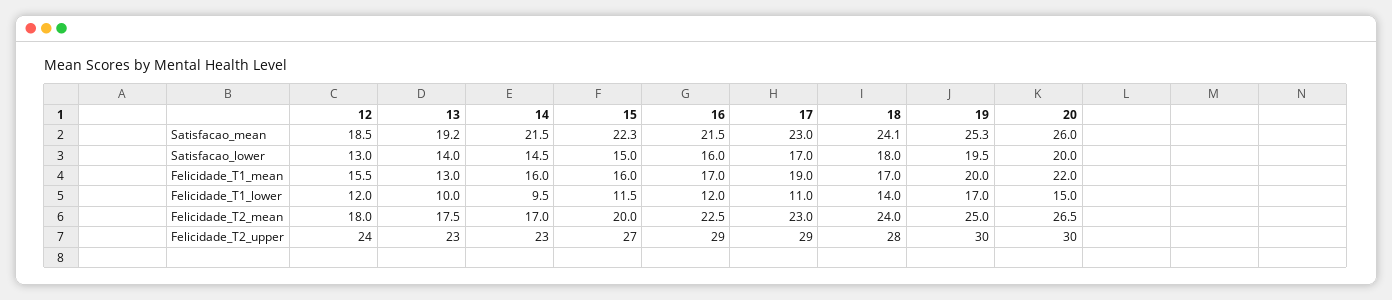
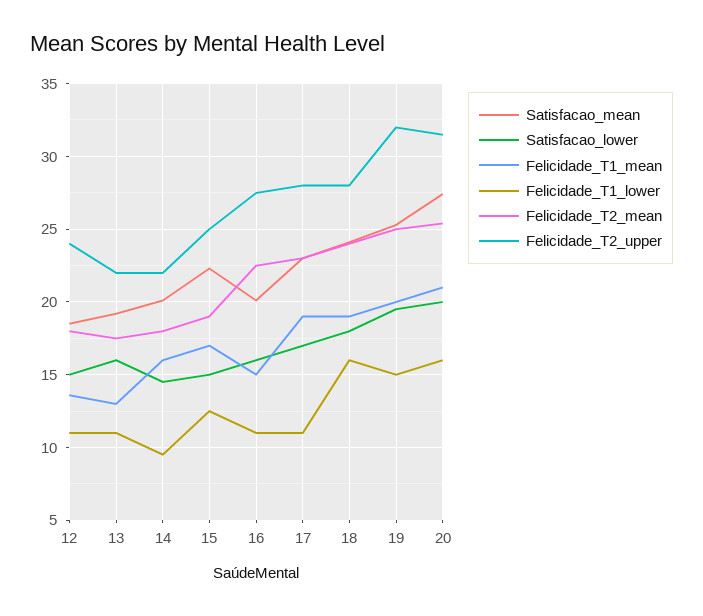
  {
    "Satisfacao_mean": {
      "12": 18.5,
      "13": 19.2,
-     "14": 21.5,
+     "14": 20,
      "15": 22.3,
-     "16": 21.5,
+     "16": 20,
      "17": 23,
      "18": 24.1,
      "19": 25.3,
-     "20": 26
+     "20": 27.5
    },
    "Satisfacao_lower": {
-     "12": 13,
+     "12": 15,
-     "13": 14,
+     "13": 16,
      "14": 14.5,
      "15": 15,
      "16": 16,
      "17": 17,
      "18": 18,
      "19": 19.5,
      "20": 20
    },
    "Felicidade_T1_mean": {
-     "12": 15.5,
+     "12": 13.5,
      "13": 13,
      "14": 16,
-     "15": 16,
+     "15": 17,
-     "16": 17,
+     "16": 15,
      "17": 19,
-     "18": 17,
+     "18": 19,
      "19": 20,
-     "20": 22
+     "20": 21
    },
    "Felicidade_T1_lower": {
-     "12": 12,
+     "12": 11,
-     "13": 10,
+     "13": 11,
      "14": 9.5,
-     "15": 11.5,
+     "15": 12.5,
-     "16": 12,
+     "16": 11,
      "17": 11,
-     "18": 14,
+     "18": 16,
-     "19": 17,
+     "19": 15,
-     "20": 15
+     "20": 16
    },
    "Felicidade_T2_mean": {
      "12": 18,
      "13": 17.5,
-     "14": 17,
+     "14": 18,
-     "15": 20,
+     "15": 19,
      "16": 22.5,
      "17": 23,
      "18": 24,
      "19": 25,
-     "20": 26.5
+     "20": 25.5
    },
    "Felicidade_T2_upper": {
      "12": 24,
-     "13": 23,
+     "13": 22,
-     "14": 23,
+     "14": 22,
-     "15": 27,
+     "15": 25,
-     "16": 29,
+     "16": 27.5,
-     "17": 29,
+     "17": 28,
      "18": 28,
-     "19": 30,
+     "19": 32,
-     "20": 30
+     "20": 31.5
    }
  }

